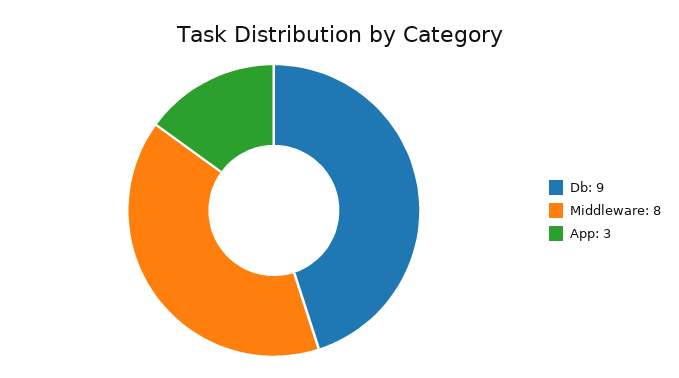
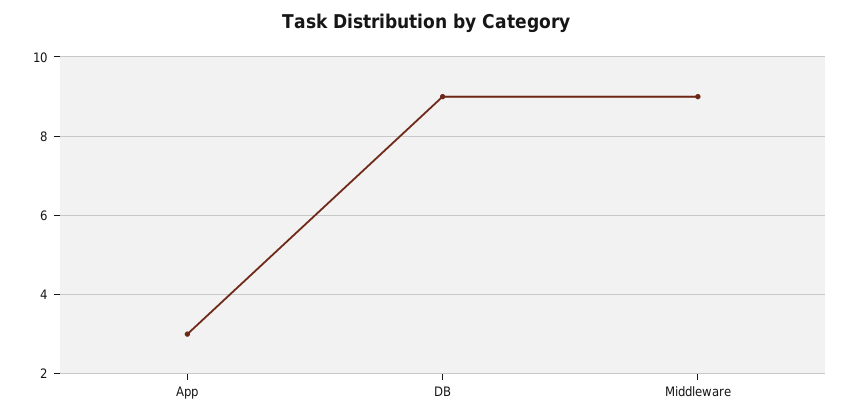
  {
    "Db": 9,
-   "Middleware": 8,
+   "Middleware": 9,
    "App": 3
  }

